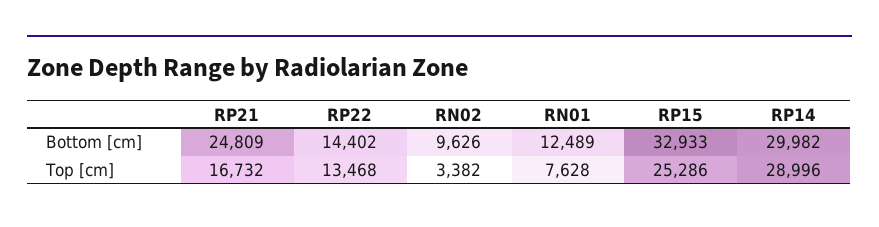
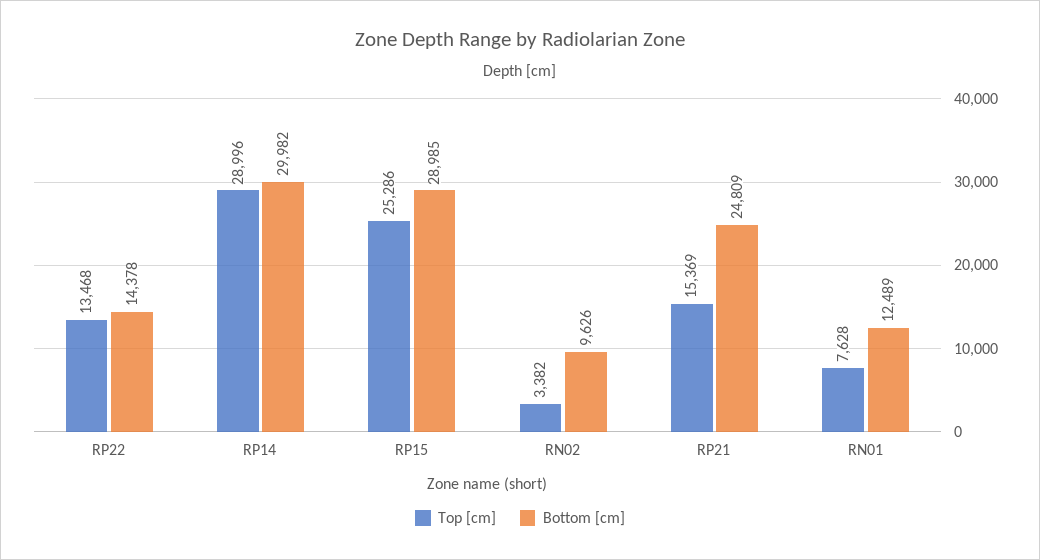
  {
    "Bottom [cm]": {
      "RP21": 24809,
-     "RP22": 14402,
+     "RP22": 14378,
      "RN02": 9626,
      "RN01": 12489,
-     "RP15": 32933,
+     "RP15": 28985,
      "RP14": 29982
    },
    "Top [cm]": {
-     "RP21": 16732,
+     "RP21": 15369,
      "RP22": 13468,
      "RN02": 3382,
      "RN01": 7628,
      "RP15": 25286,
      "RP14": 28996
    }
  }

